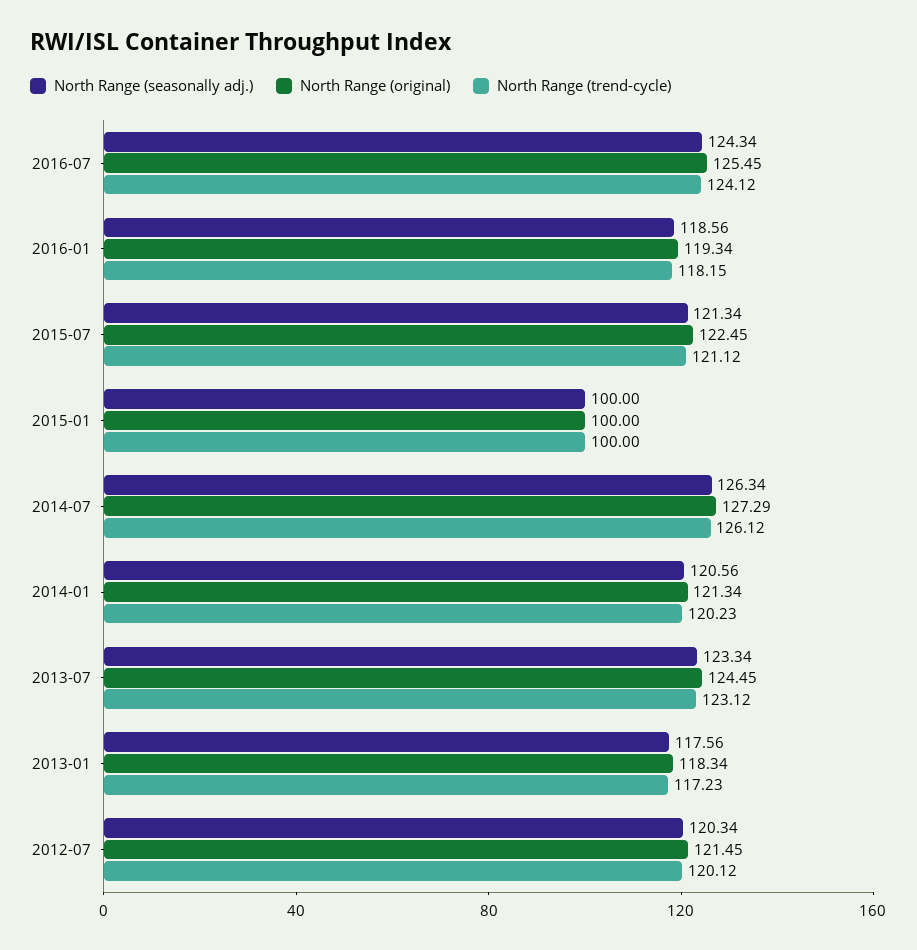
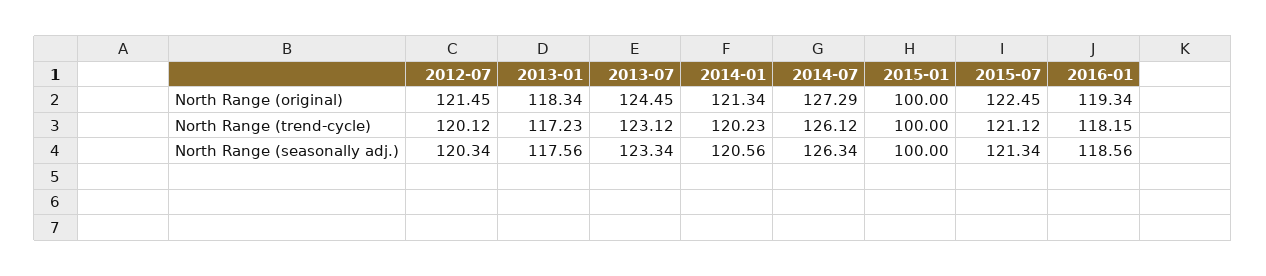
  {
    "North Range (seasonally adj.)": {
-     "2016-07": 124.34,
      "2016-01": 118.56,
      "2015-07": 121.34,
      "2015-01": 100,
      "2014-07": 126.34,
      "2014-01": 120.56,
      "2013-07": 123.34,
      "2013-01": 117.56,
      "2012-07": 120.34
    },
    "North Range (original)": {
-     "2016-07": 125.45,
      "2016-01": 119.34,
      "2015-07": 122.45,
      "2015-01": 100,
      "2014-07": 127.29,
      "2014-01": 121.34,
      "2013-07": 124.45,
      "2013-01": 118.34,
      "2012-07": 121.45
    },
    "North Range (trend-cycle)": {
-     "2016-07": 124.12,
      "2016-01": 118.15,
      "2015-07": 121.12,
      "2015-01": 100,
      "2014-07": 126.12,
      "2014-01": 120.23,
      "2013-07": 123.12,
      "2013-01": 117.23,
      "2012-07": 120.12
    }
  }

